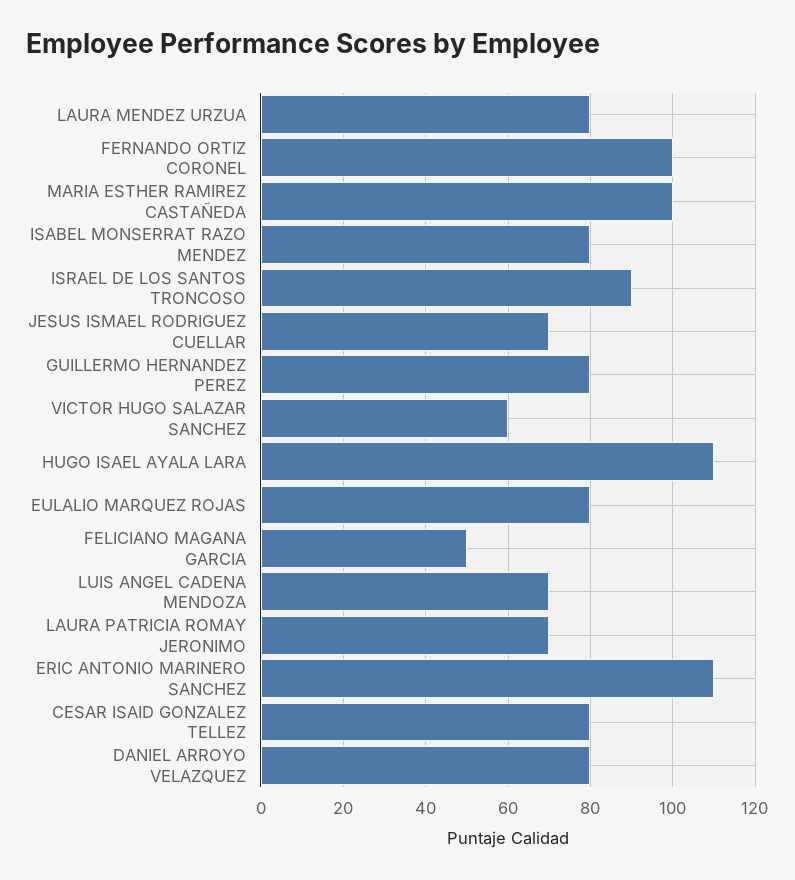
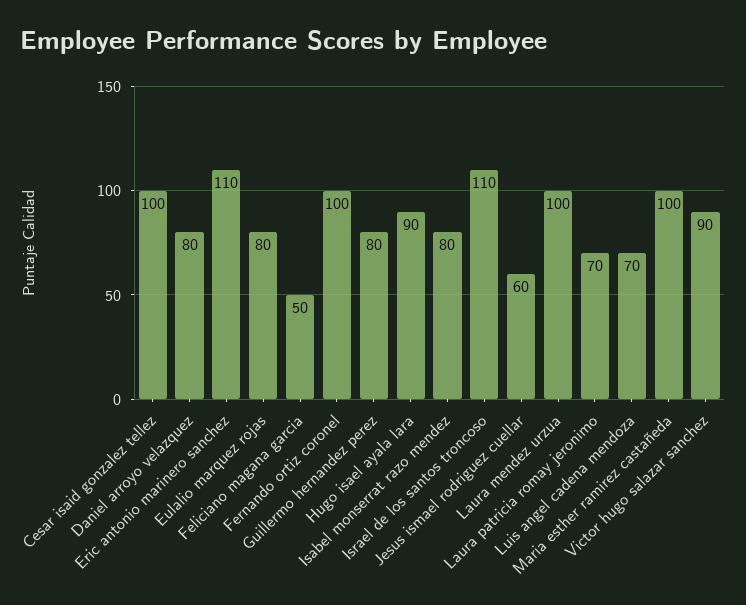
  {
-   "LAURA MENDEZ URZUA": 80,
+   "LAURA MENDEZ URZUA": 100,
    "FERNANDO ORTIZ CORONEL": 100,
    "MARIA ESTHER RAMIREZ CASTAÑEDA": 100,
    "ISABEL MONSERRAT RAZO MENDEZ": 80,
-   "ISRAEL DE LOS SANTOS TRONCOSO": 90,
+   "ISRAEL DE LOS SANTOS TRONCOSO": 110,
-   "JESUS ISMAEL RODRIGUEZ CUELLAR": 70,
+   "JESUS ISMAEL RODRIGUEZ CUELLAR": 60,
    "GUILLERMO HERNANDEZ PEREZ": 80,
-   "VICTOR HUGO SALAZAR SANCHEZ": 60,
+   "VICTOR HUGO SALAZAR SANCHEZ": 90,
-   "HUGO ISAEL AYALA LARA": 110,
+   "HUGO ISAEL AYALA LARA": 90,
    "EULALIO MARQUEZ ROJAS": 80,
    "FELICIANO MAGANA GARCIA": 50,
    "LUIS ANGEL CADENA MENDOZA": 70,
    "LAURA PATRICIA ROMAY JERONIMO": 70,
    "ERIC ANTONIO MARINERO SANCHEZ": 110,
-   "CESAR ISAID GONZALEZ TELLEZ": 80,
+   "CESAR ISAID GONZALEZ TELLEZ": 100,
    "DANIEL ARROYO VELAZQUEZ": 80
  }

